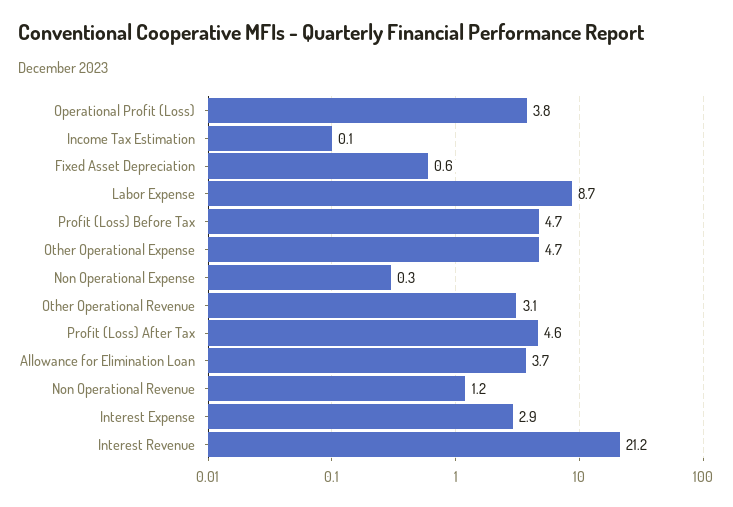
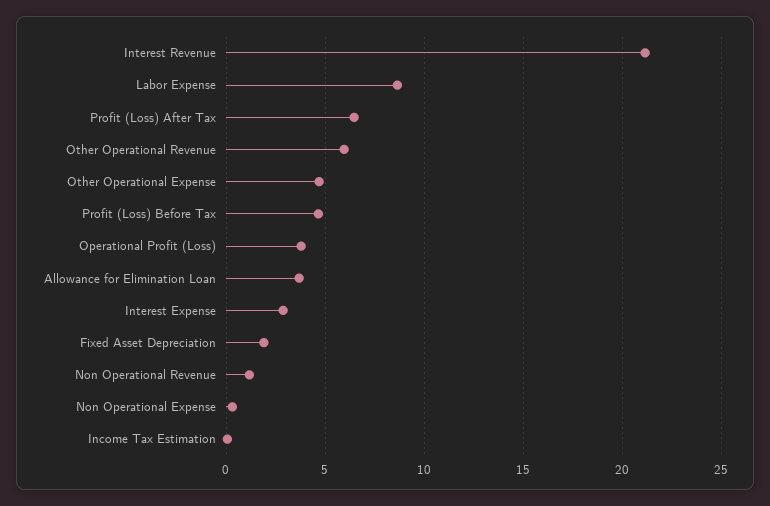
  {
    "Operational Profit (Loss)": 3.8,
    "Income Tax Estimation": 0.1,
-   "Fixed Asset Depreciation": 0.6,
+   "Fixed Asset Depreciation": 2,
    "Labor Expense": 8.7,
    "Profit (Loss) Before Tax": 4.7,
    "Other Operational Expense": 4.7,
    "Non Operational Expense": 0.3,
-   "Other Operational Revenue": 3.1,
+   "Other Operational Revenue": 6,
-   "Profit (Loss) After Tax": 4.6,
+   "Profit (Loss) After Tax": 6.5,
    "Allowance for Elimination Loan": 3.7,
    "Non Operational Revenue": 1.2,
    "Interest Expense": 2.9,
    "Interest Revenue": 21.2
  }

